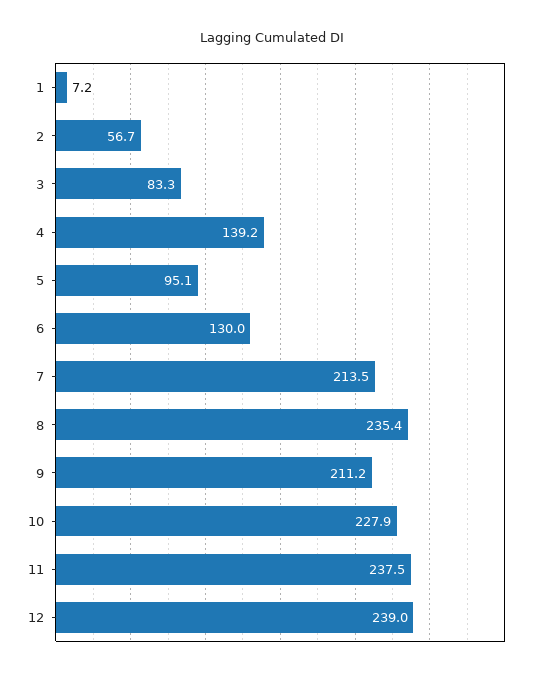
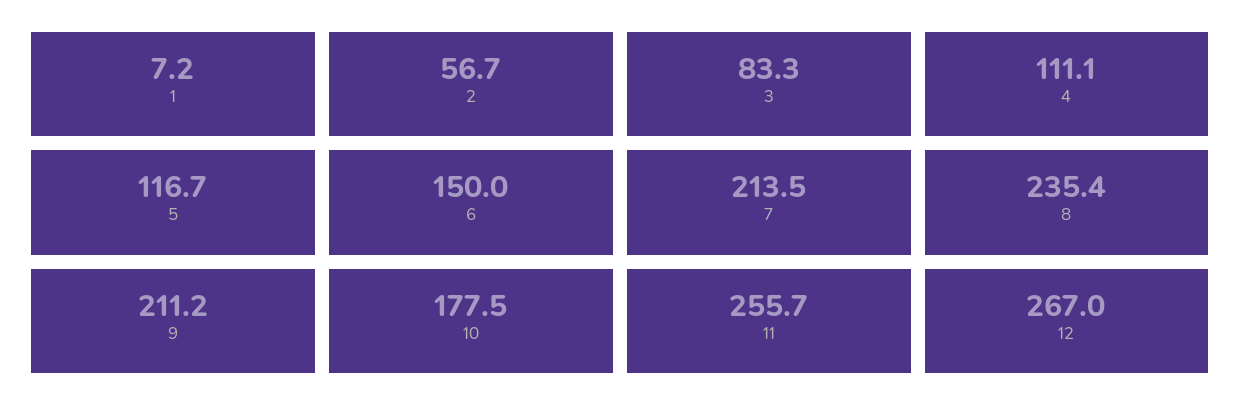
  {
    "1": 7.2,
    "2": 56.7,
    "3": 83.3,
-   "4": 139.2,
+   "4": 111.1,
-   "5": 95.1,
+   "5": 116.7,
-   "6": 130,
+   "6": 150,
    "7": 213.5,
    "8": 235.4,
    "9": 211.2,
-   "10": 227.9,
+   "10": 177.5,
-   "11": 237.5,
+   "11": 255.7,
-   "12": 239
+   "12": 267
  }

